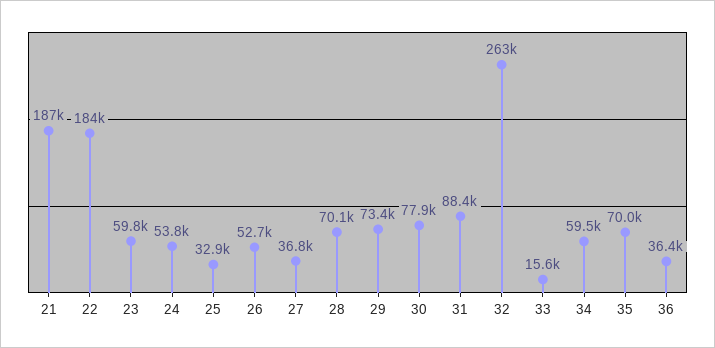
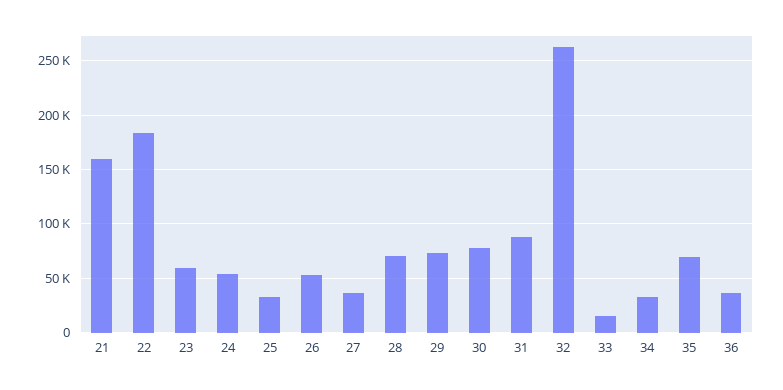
  {
-   "21": 187000,
+   "21": 160000,
    "22": 184000,
    "23": 59800,
    "24": 53800,
    "25": 32900,
    "26": 52700,
    "27": 36800,
    "28": 70100,
    "29": 73400,
    "30": 77900,
    "31": 88400,
    "32": 263000,
    "33": 15600,
-   "34": 59500,
+   "34": 30000,
    "35": 70000,
    "36": 36400
  }

